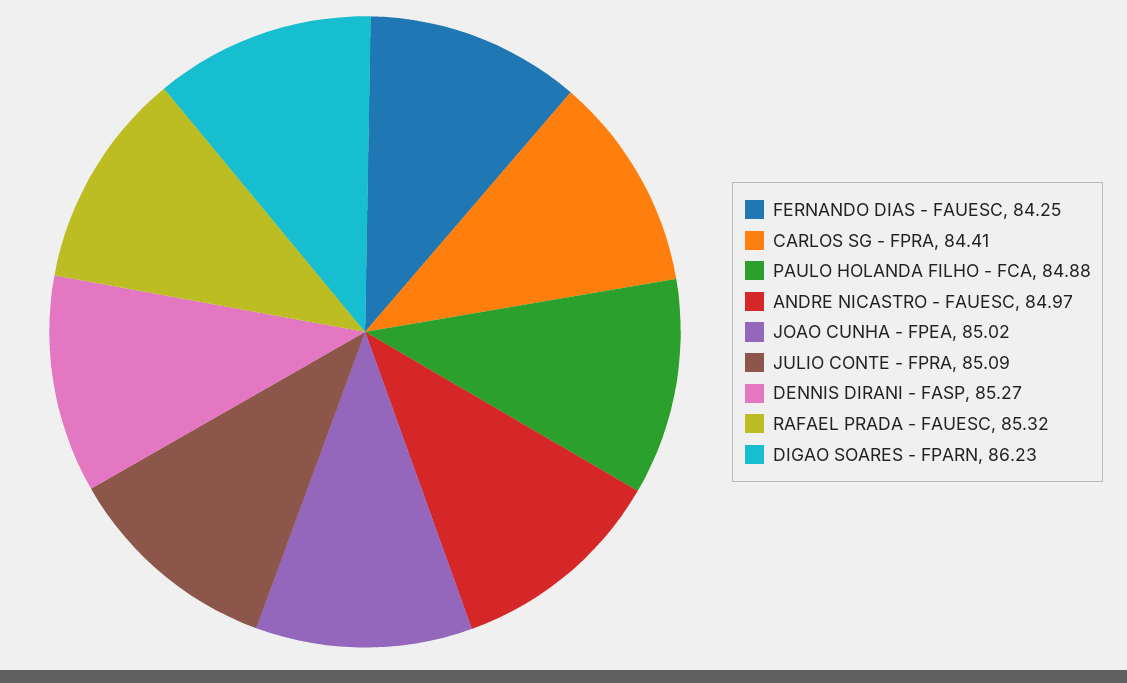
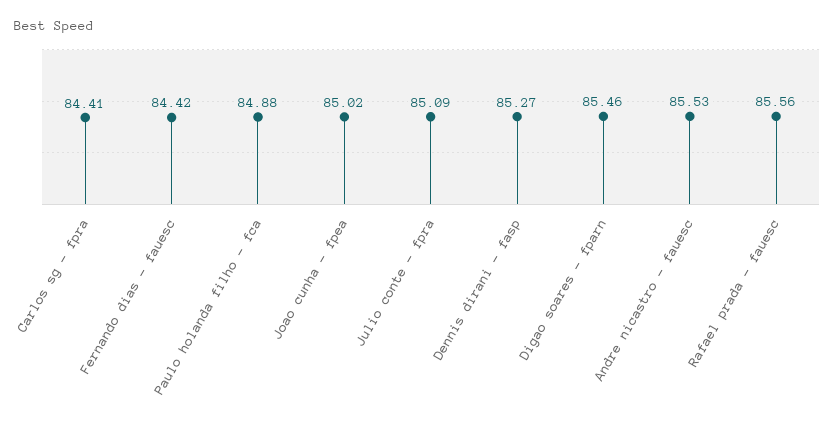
  {
-   "FERNANDO DIAS - FAUESC": 84.25,
+   "FERNANDO DIAS - FAUESC": 84.42,
    "CARLOS SG - FPRA": 84.41,
    "PAULO HOLANDA FILHO - FCA": 84.88,
-   "ANDRE NICASTRO - FAUESC": 84.97,
+   "ANDRE NICASTRO - FAUESC": 85.53,
    "JOAO CUNHA - FPEA": 85.02,
    "JULIO CONTE - FPRA": 85.09,
    "DENNIS DIRANI - FASP": 85.27,
-   "RAFAEL PRADA - FAUESC": 85.32,
+   "RAFAEL PRADA - FAUESC": 85.56,
-   "DIGAO SOARES - FPARN": 86.23
+   "DIGAO SOARES - FPARN": 85.46
  }

